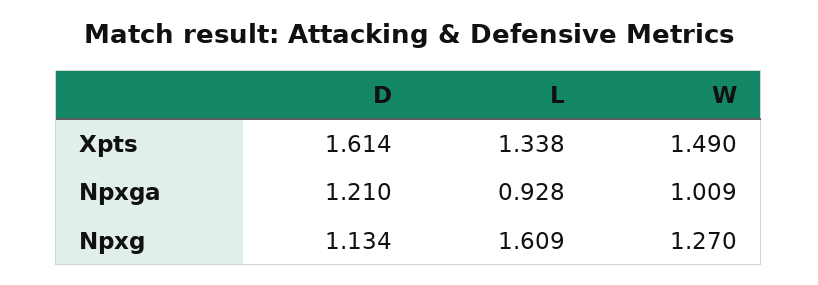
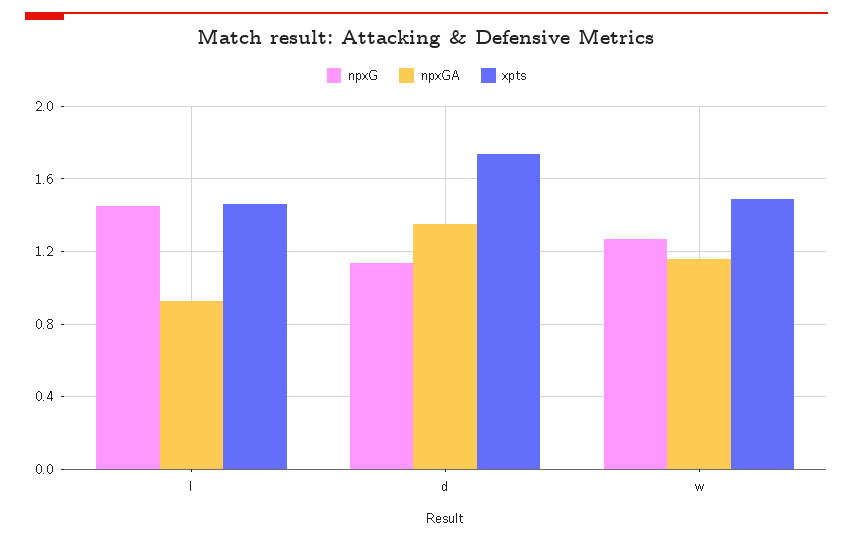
  {
    "Xpts": {
-     "D": 1.614,
+     "D": 1.75,
-     "L": 1.338,
+     "L": 1.45,
      "W": 1.49
    },
    "Npxga": {
-     "D": 1.21,
+     "D": 1.35,
      "L": 0.928,
-     "W": 1.009
+     "W": 1.15
    },
    "Npxg": {
      "D": 1.134,
-     "L": 1.609,
+     "L": 1.45,
      "W": 1.27
    }
  }

